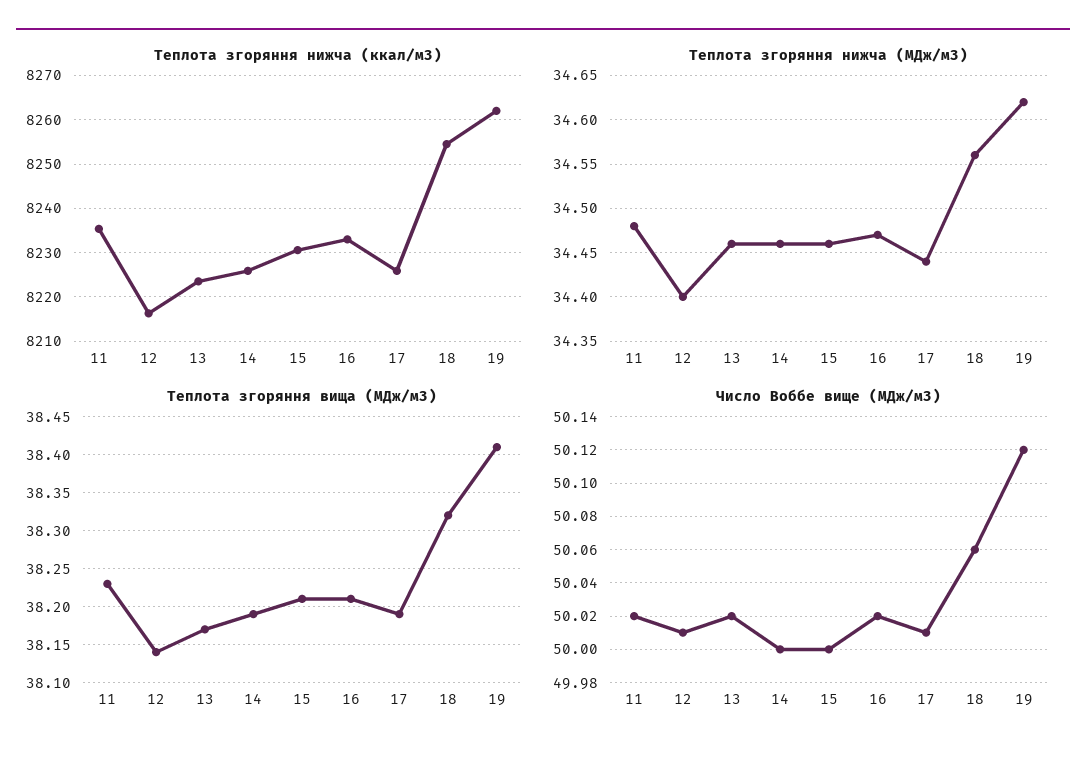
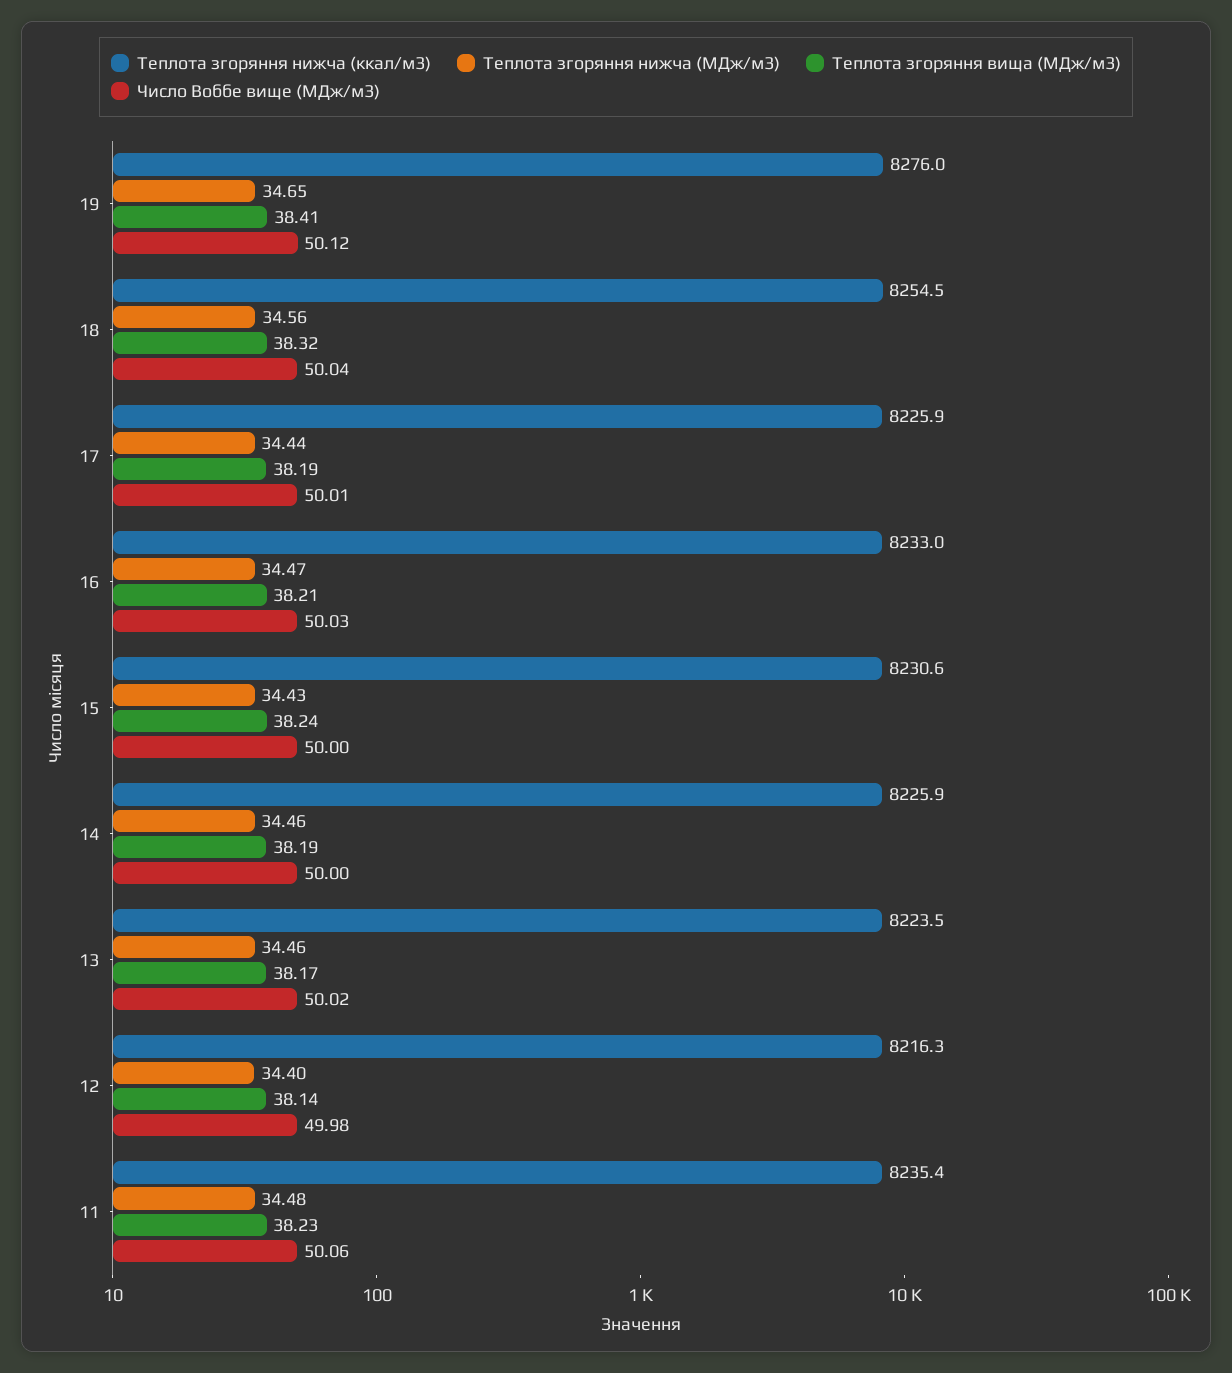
  {
    "Теплота згоряння нижча (ккал/м3)": {
      "11": 8235.4,
      "12": 8216.3,
      "13": 8223.5,
      "14": 8225.9,
      "15": 8230.6,
      "16": 8233,
      "17": 8225.9,
      "18": 8254.5,
-     "19": 8262
+     "19": 8276
    },
    "Теплота згоряння нижча (МДж/м3)": {
      "11": 34.48,
      "12": 34.4,
      "13": 34.46,
      "14": 34.46,
-     "15": 34.46,
+     "15": 34.43,
      "16": 34.47,
      "17": 34.44,
      "18": 34.56,
-     "19": 34.62
+     "19": 34.65
    },
    "Теплота згоряння вища (МДж/м3)": {
      "11": 38.23,
      "12": 38.14,
      "13": 38.17,
      "14": 38.19,
-     "15": 38.21,
+     "15": 38.24,
      "16": 38.21,
      "17": 38.19,
      "18": 38.32,
      "19": 38.41
    },
    "Число Воббе вище (МДж/м3)": {
-     "11": 50.02,
+     "11": 50.06,
-     "12": 50.01,
+     "12": 49.98,
      "13": 50.02,
      "14": 50,
      "15": 50,
-     "16": 50.02,
+     "16": 50.03,
      "17": 50.01,
-     "18": 50.06,
+     "18": 50.04,
      "19": 50.12
    }
  }

